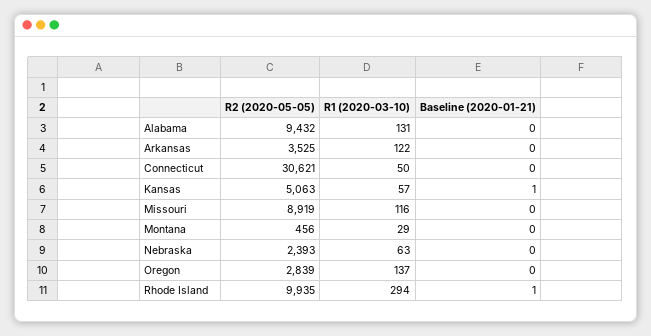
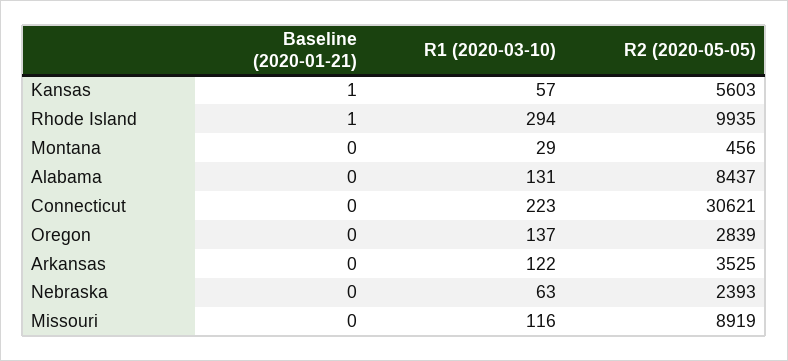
  {
    "R2 (2020-05-05)": {
-     "Alabama": 9432,
+     "Alabama": 8437,
      "Arkansas": 3525,
      "Connecticut": 30621,
-     "Kansas": 5063,
+     "Kansas": 5603,
      "Missouri": 8919,
      "Montana": 456,
      "Nebraska": 2393,
      "Oregon": 2839,
      "Rhode Island": 9935
    },
    "R1 (2020-03-10)": {
      "Alabama": 131,
      "Arkansas": 122,
-     "Connecticut": 50,
+     "Connecticut": 223,
      "Kansas": 57,
      "Missouri": 116,
      "Montana": 29,
      "Nebraska": 63,
      "Oregon": 137,
      "Rhode Island": 294
    },
    "Baseline (2020-01-21)": {
      "Alabama": 0,
      "Arkansas": 0,
      "Connecticut": 0,
      "Kansas": 1,
      "Missouri": 0,
      "Montana": 0,
      "Nebraska": 0,
      "Oregon": 0,
      "Rhode Island": 1
    }
  }

